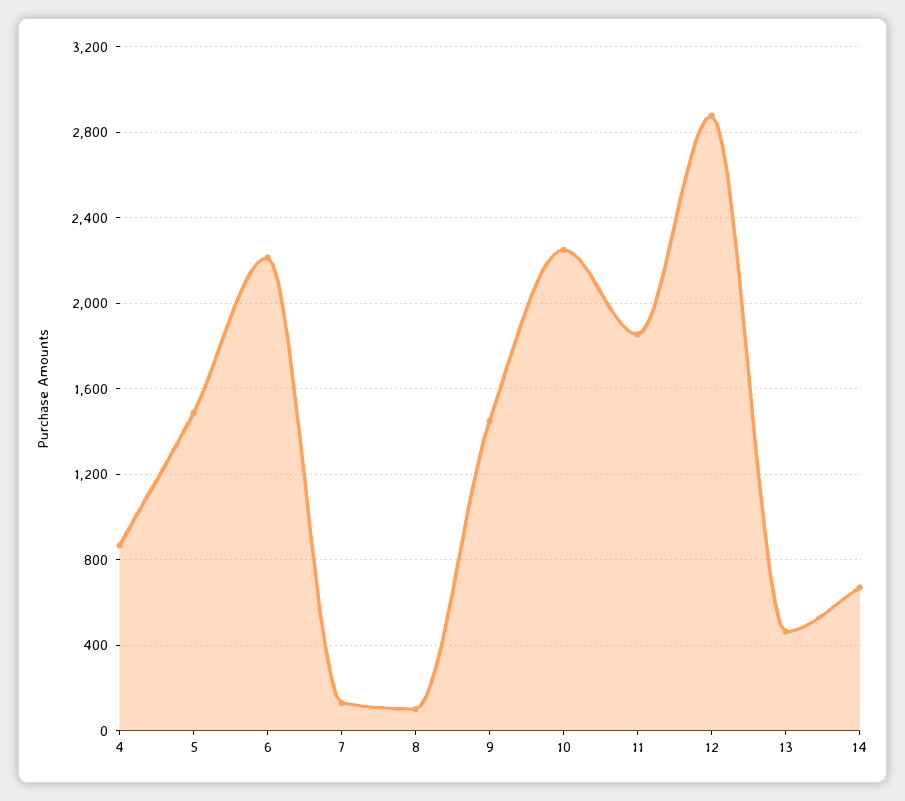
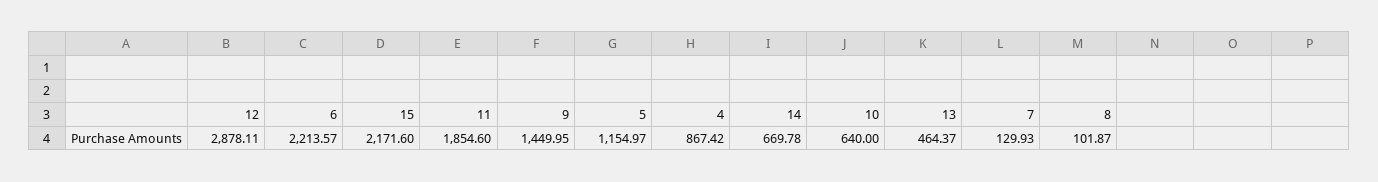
  {
    "4": 867.42,
-   "5": 1500,
+   "5": 1154.97,
    "6": 2213.57,
    "7": 129.93,
    "8": 101.87,
    "9": 1449.95,
-   "10": 2250,
+   "10": 640,
    "11": 1854.6,
    "12": 2878.11,
    "13": 464.37,
-   "14": 669.78
+   "14": 669.78,
+   "15": 2171.6
  }

